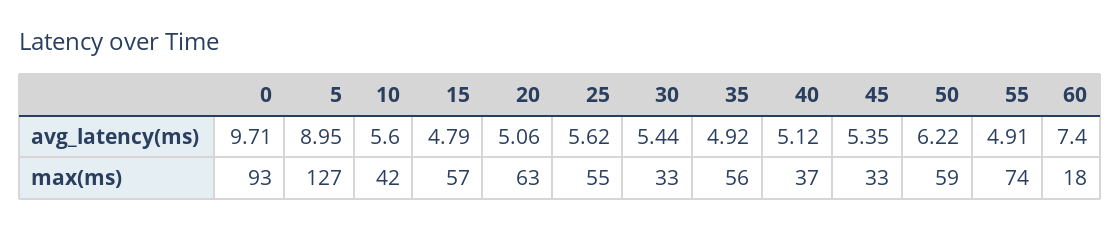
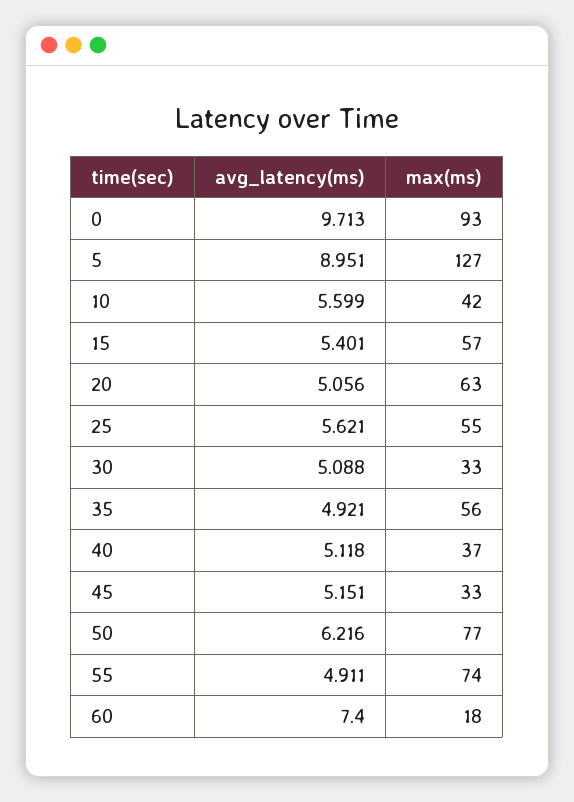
  {
    "0": {
      "avg_latency(ms)": 9.713,
      "max(ms)": 93
    },
    "5": {
      "avg_latency(ms)": 8.951,
      "max(ms)": 127
    },
    "10": {
      "avg_latency(ms)": 5.599,
      "max(ms)": 42
    },
    "15": {
-     "avg_latency(ms)": 4.79,
+     "avg_latency(ms)": 5.401,
      "max(ms)": 57
    },
    "20": {
      "avg_latency(ms)": 5.056,
      "max(ms)": 63
    },
    "25": {
      "avg_latency(ms)": 5.621,
      "max(ms)": 55
    },
    "30": {
-     "avg_latency(ms)": 5.44,
+     "avg_latency(ms)": 5.088,
      "max(ms)": 33
    },
    "35": {
      "avg_latency(ms)": 4.921,
      "max(ms)": 56
    },
    "40": {
      "avg_latency(ms)": 5.118,
      "max(ms)": 37
    },
    "45": {
-     "avg_latency(ms)": 5.35,
+     "avg_latency(ms)": 5.151,
      "max(ms)": 33
    },
    "50": {
      "avg_latency(ms)": 6.216,
-     "max(ms)": 59
+     "max(ms)": 77
    },
    "55": {
      "avg_latency(ms)": 4.911,
      "max(ms)": 74
    },
    "60": {
      "avg_latency(ms)": 7.4,
      "max(ms)": 18
    }
  }

